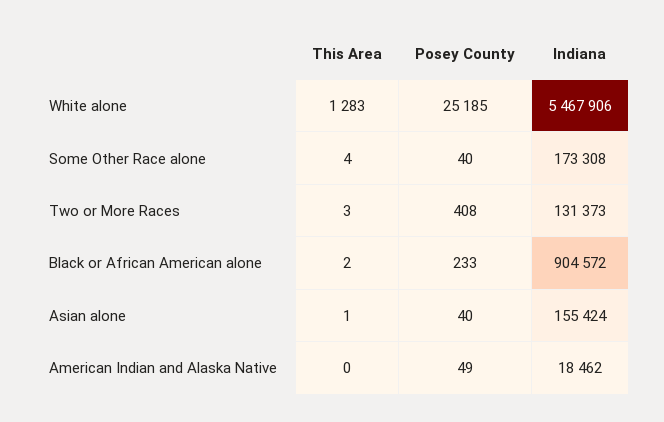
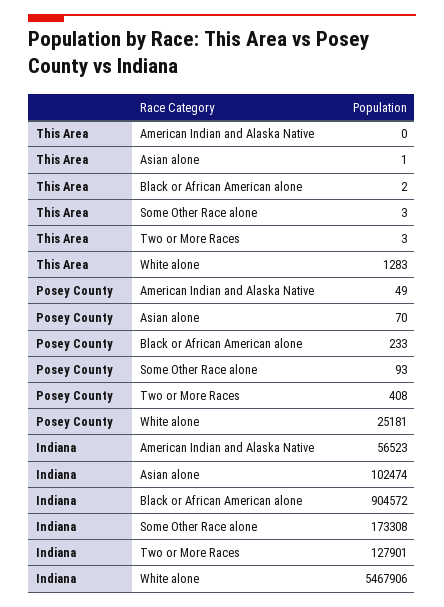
  {
    "This Area": {
      "White alone": 1283,
-     "Some Other Race alone": 4,
+     "Some Other Race alone": 3,
      "Two or More Races": 3,
      "Black or African American alone": 2,
      "Asian alone": 1,
      "American Indian and Alaska Native": 0
    },
    "Posey County": {
-     "White alone": 25185,
+     "White alone": 25181,
-     "Some Other Race alone": 40,
+     "Some Other Race alone": 93,
      "Two or More Races": 408,
      "Black or African American alone": 233,
-     "Asian alone": 40,
+     "Asian alone": 70,
      "American Indian and Alaska Native": 49
    },
    "Indiana": {
      "White alone": 5467906,
      "Some Other Race alone": 173308,
-     "Two or More Races": 131373,
+     "Two or More Races": 127901,
      "Black or African American alone": 904572,
-     "Asian alone": 155424,
+     "Asian alone": 102474,
-     "American Indian and Alaska Native": 18462
+     "American Indian and Alaska Native": 56523
    }
  }

